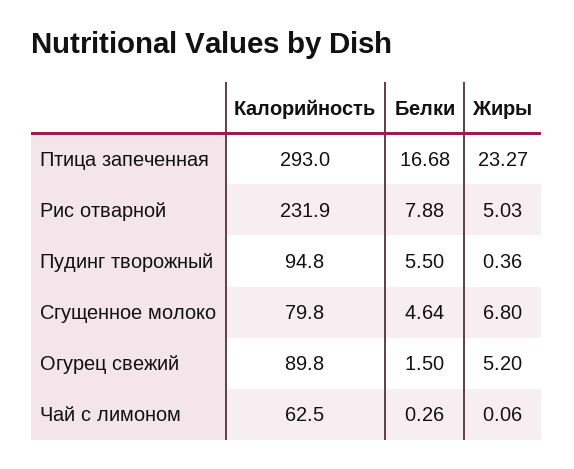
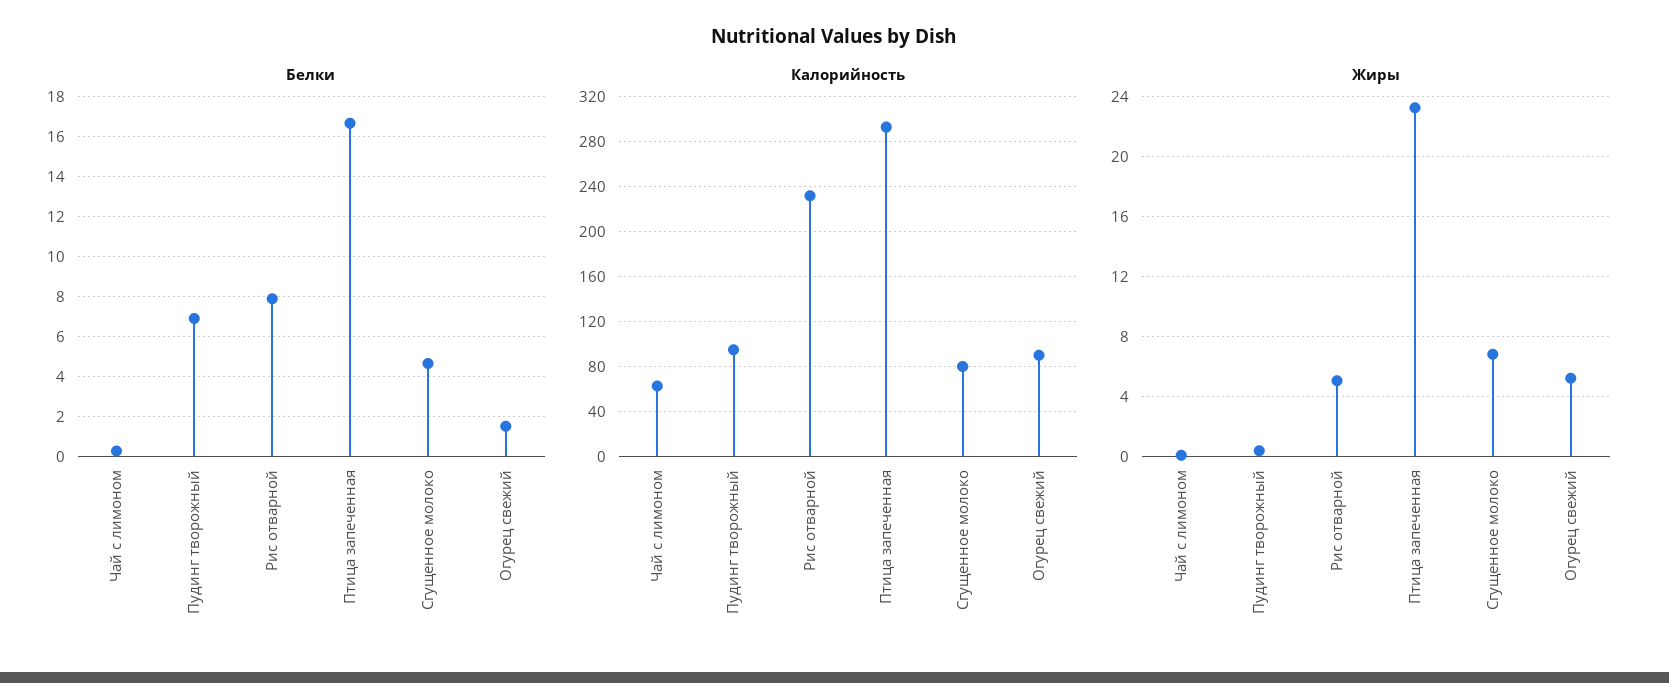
  {
    "Калорийность": {
      "Птица запеченная": 293,
      "Рис отварной": 231.9,
      "Пудинг творожный": 94.8,
      "Сгущенное молоко": 79.8,
      "Огурец свежий": 89.8,
      "Чай с лимоном": 62.5
    },
    "Белки": {
      "Птица запеченная": 16.68,
      "Рис отварной": 7.88,
-     "Пудинг творожный": 5.5,
+     "Пудинг творожный": 7,
      "Сгущенное молоко": 4.64,
      "Огурец свежий": 1.5,
      "Чай с лимоном": 0.26
    },
    "Жиры": {
      "Птица запеченная": 23.27,
      "Рис отварной": 5.03,
      "Пудинг творожный": 0.36,
      "Сгущенное молоко": 6.8,
      "Огурец свежий": 5.2,
      "Чай с лимоном": 0.06
    }
  }

